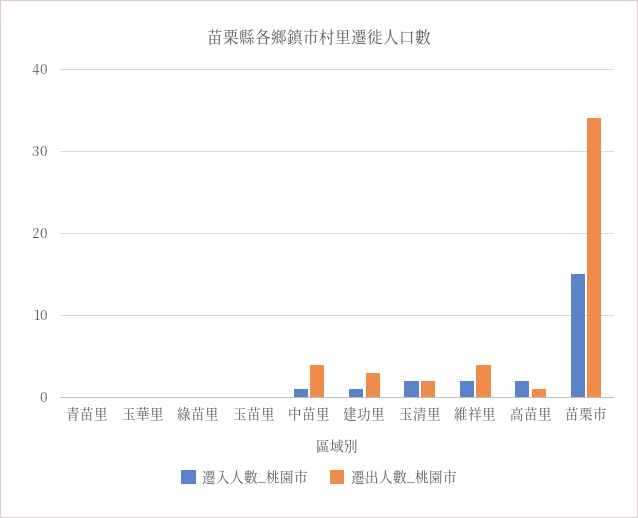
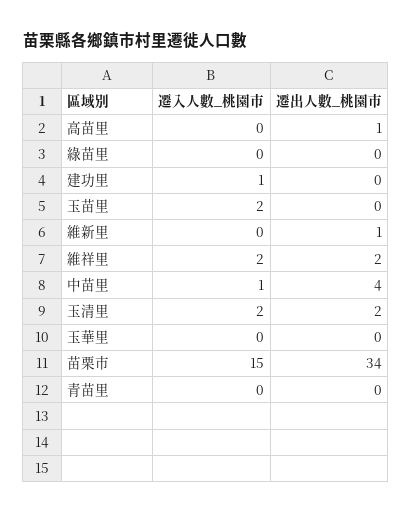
  {
    "遷入人數_桃園市": {
      "青苗里": 0,
      "玉華里": 0,
      "綠苗里": 0,
-     "玉苗里": 0,
+     "玉苗里": 2,
      "中苗里": 1,
      "建功里": 1,
      "玉清里": 2,
      "維祥里": 2,
-     "高苗里": 2,
+     "高苗里": 0,
-     "苗栗市": 15
+     "苗栗市": 15,
+     "維新里": 0
    },
    "遷出人數_桃園市": {
      "青苗里": 0,
      "玉華里": 0,
      "綠苗里": 0,
      "玉苗里": 0,
      "中苗里": 4,
-     "建功里": 3,
+     "建功里": 0,
      "玉清里": 2,
-     "維祥里": 4,
+     "維祥里": 2,
      "高苗里": 1,
-     "苗栗市": 34
+     "苗栗市": 34,
+     "維新里": 1
    }
  }

